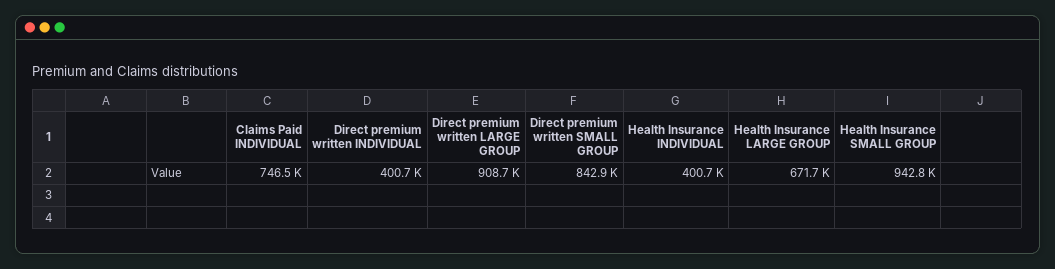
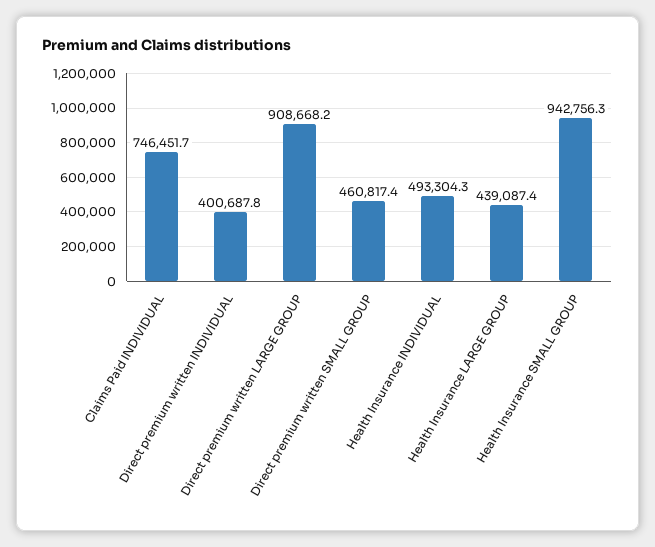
  {
    "Claims Paid INDIVIDUAL": 746451.7,
    "Direct premium written INDIVIDUAL": 400687.8,
    "Direct premium written LARGE GROUP": 908668.2,
-   "Direct premium written SMALL GROUP": 842900,
+   "Direct premium written SMALL GROUP": 460817.4,
-   "Health Insurance INDIVIDUAL": 400700,
+   "Health Insurance INDIVIDUAL": 493304.3,
-   "Health Insurance LARGE GROUP": 671700,
+   "Health Insurance LARGE GROUP": 439087.4,
    "Health Insurance SMALL GROUP": 942756.3
  }

